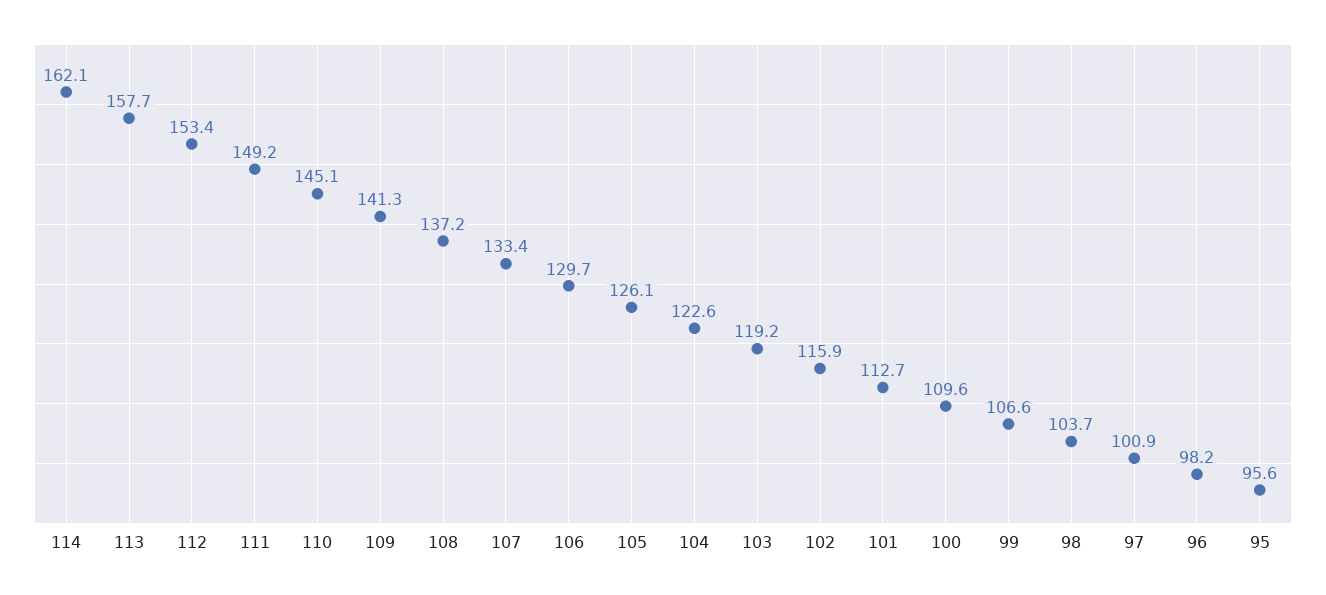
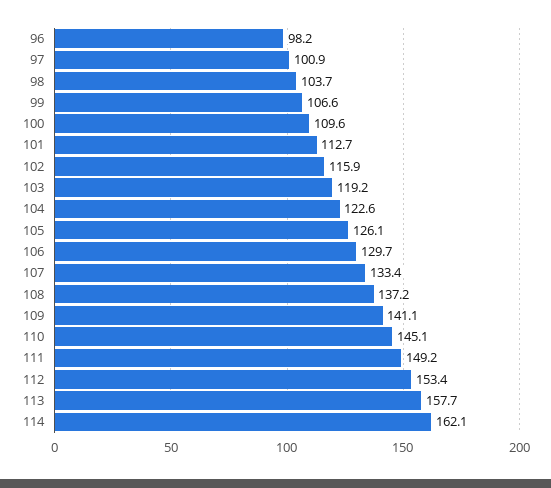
  {
    "114": 162.1,
    "113": 157.7,
    "112": 153.4,
    "111": 149.2,
    "110": 145.1,
-   "109": 141.3,
+   "109": 141.1,
    "108": 137.2,
    "107": 133.4,
    "106": 129.7,
    "105": 126.1,
    "104": 122.6,
    "103": 119.2,
    "102": 115.9,
    "101": 112.7,
    "100": 109.6,
    "99": 106.6,
    "98": 103.7,
    "97": 100.9,
-   "96": 98.2,
+   "96": 98.2
-   "95": 95.6
  }

